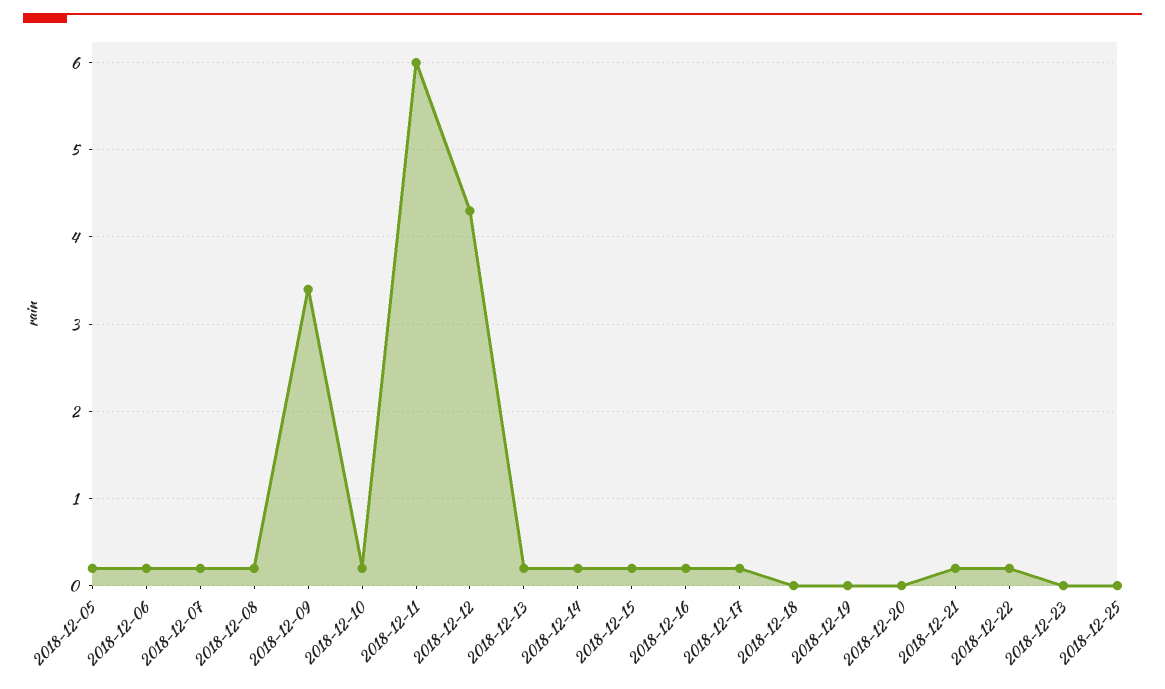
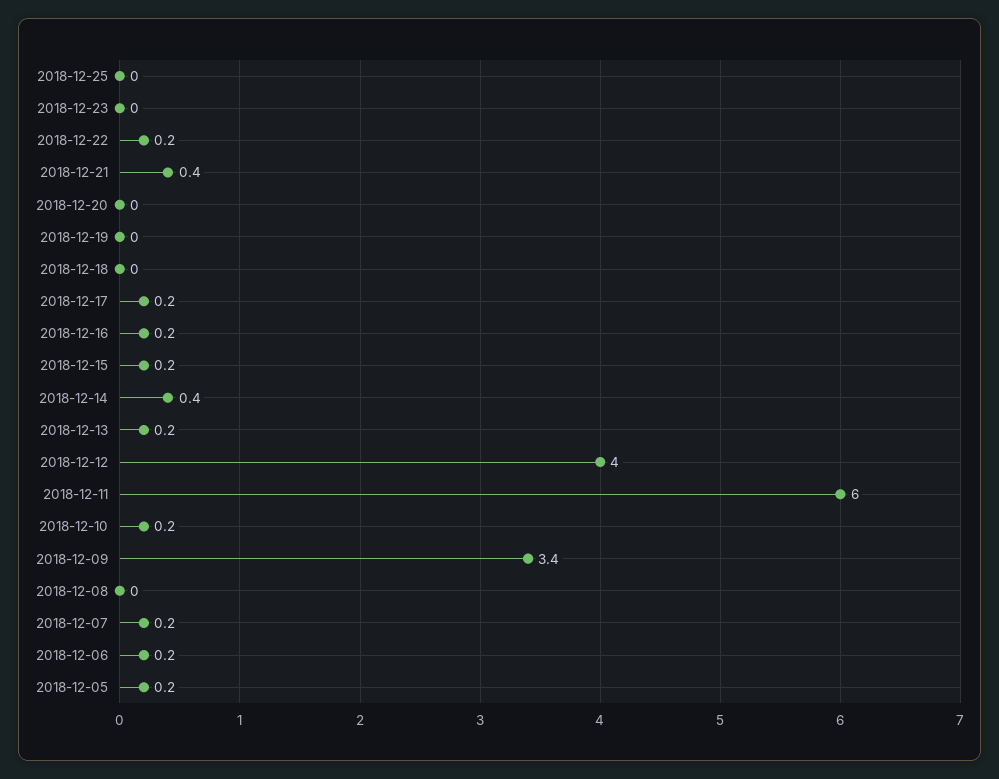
  {
    "2018-12-05": 0.2,
    "2018-12-06": 0.2,
    "2018-12-07": 0.2,
-   "2018-12-08": 0.2,
+   "2018-12-08": 0,
    "2018-12-09": 3.4,
    "2018-12-10": 0.2,
    "2018-12-11": 6,
-   "2018-12-12": 4.3,
+   "2018-12-12": 4,
    "2018-12-13": 0.2,
-   "2018-12-14": 0.2,
+   "2018-12-14": 0.4,
    "2018-12-15": 0.2,
    "2018-12-16": 0.2,
    "2018-12-17": 0.2,
    "2018-12-18": 0,
    "2018-12-19": 0,
    "2018-12-20": 0,
-   "2018-12-21": 0.2,
+   "2018-12-21": 0.4,
    "2018-12-22": 0.2,
    "2018-12-23": 0,
    "2018-12-25": 0
  }

